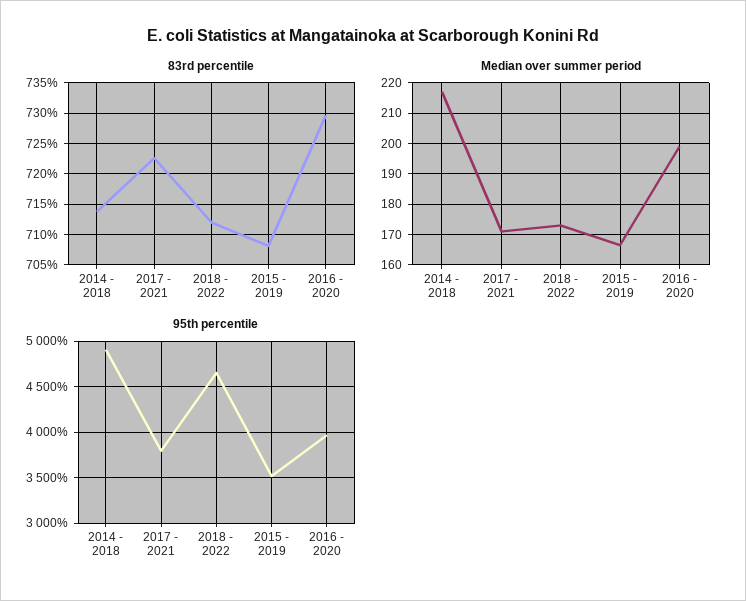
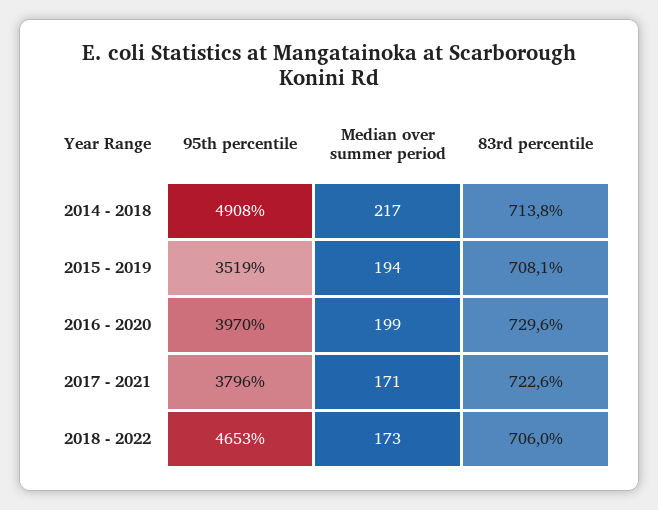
  {
    "83rd percentile": {
      "2014 - 2018": 713.8,
      "2017 - 2021": 722.6,
-     "2018 - 2022": 712,
+     "2018 - 2022": 706,
      "2015 - 2019": 708.1,
      "2016 - 2020": 729.6
    },
    "Median over summer period": {
      "2014 - 2018": 217,
      "2017 - 2021": 171,
      "2018 - 2022": 173,
-     "2015 - 2019": 166,
+     "2015 - 2019": 194,
      "2016 - 2020": 199
    },
    "95th percentile": {
      "2014 - 2018": 4908,
      "2017 - 2021": 3796,
      "2018 - 2022": 4653,
      "2015 - 2019": 3519,
      "2016 - 2020": 3970
    }
  }

